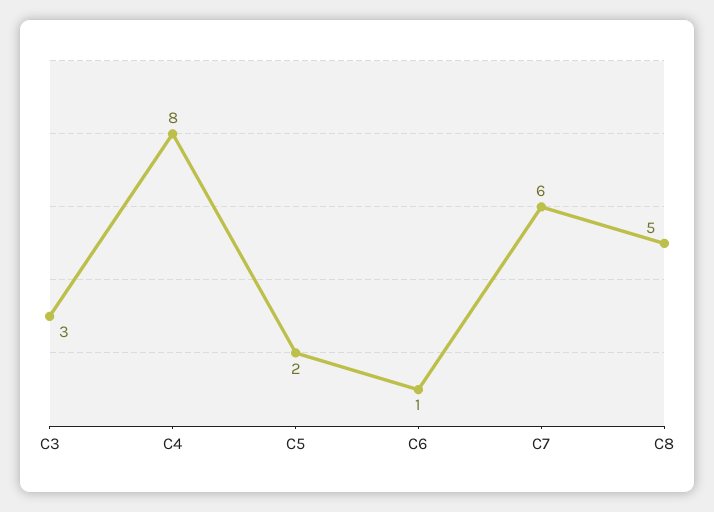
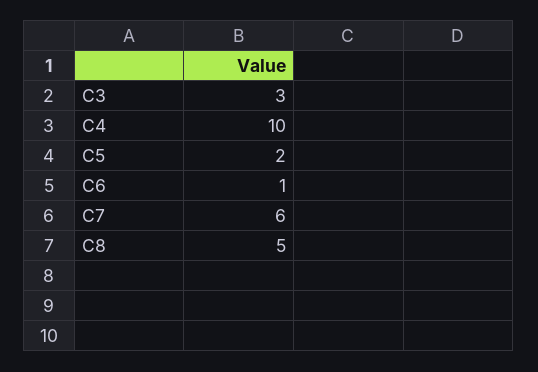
  {
    "C3": 3,
-   "C4": 8,
+   "C4": 10,
    "C5": 2,
    "C6": 1,
    "C7": 6,
    "C8": 5
  }

